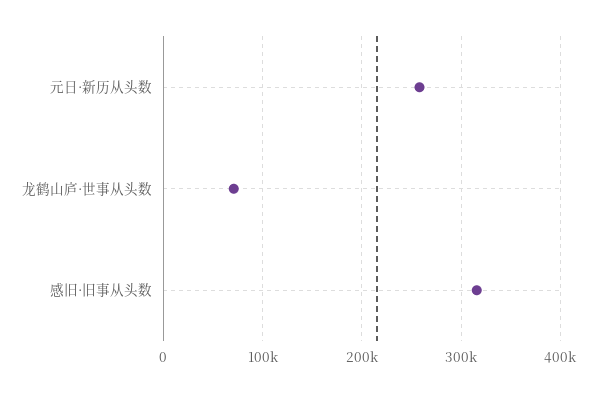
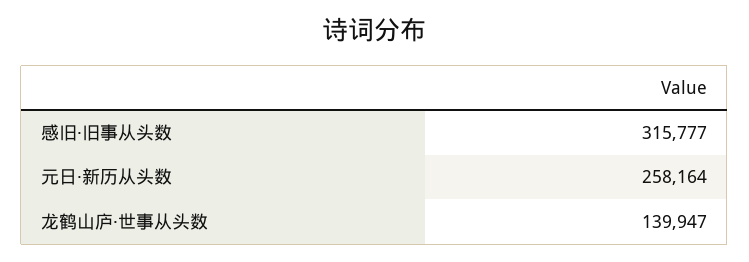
  {
    "元日·新历从头数": 258164,
-   "龙鹤山庐·世事从头数": 70000,
+   "龙鹤山庐·世事从头数": 139947,
    "感旧·旧事从头数": 315777
  }

